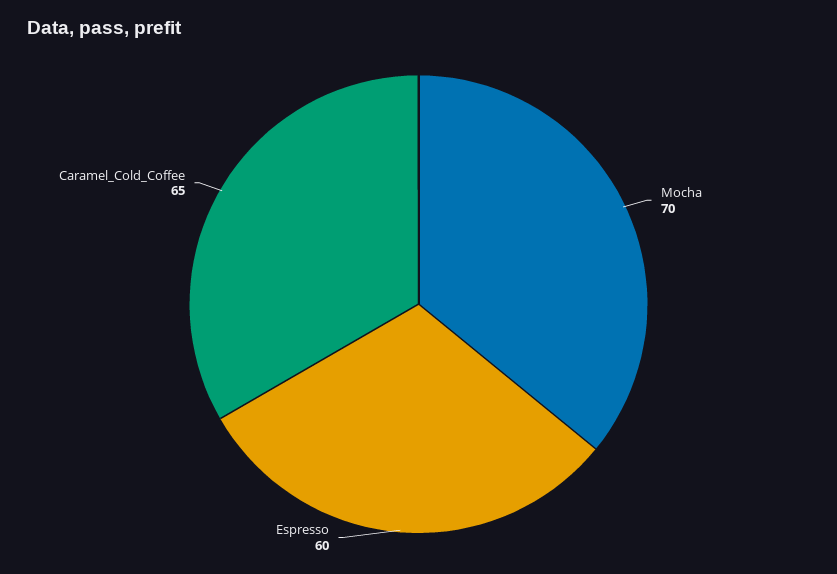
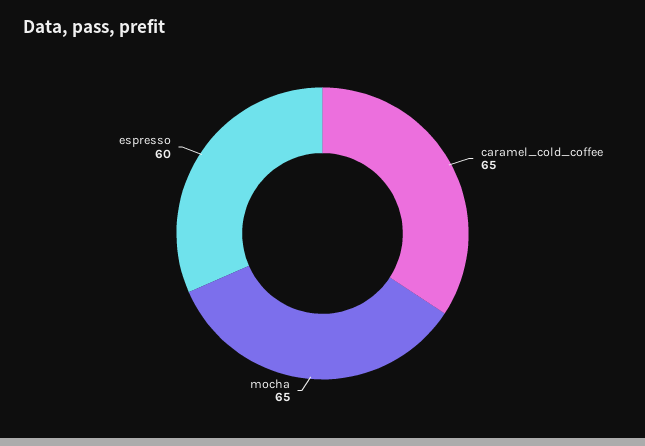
  {
-   "Mocha": 70,
+   "Mocha": 65,
    "Espresso": 60,
    "Caramel_Cold_Coffee": 65
  }

